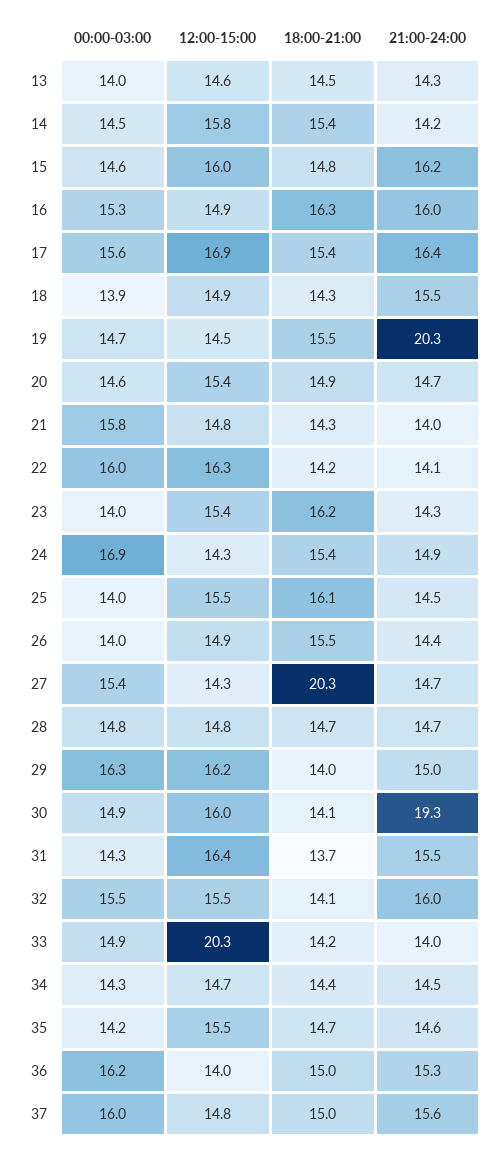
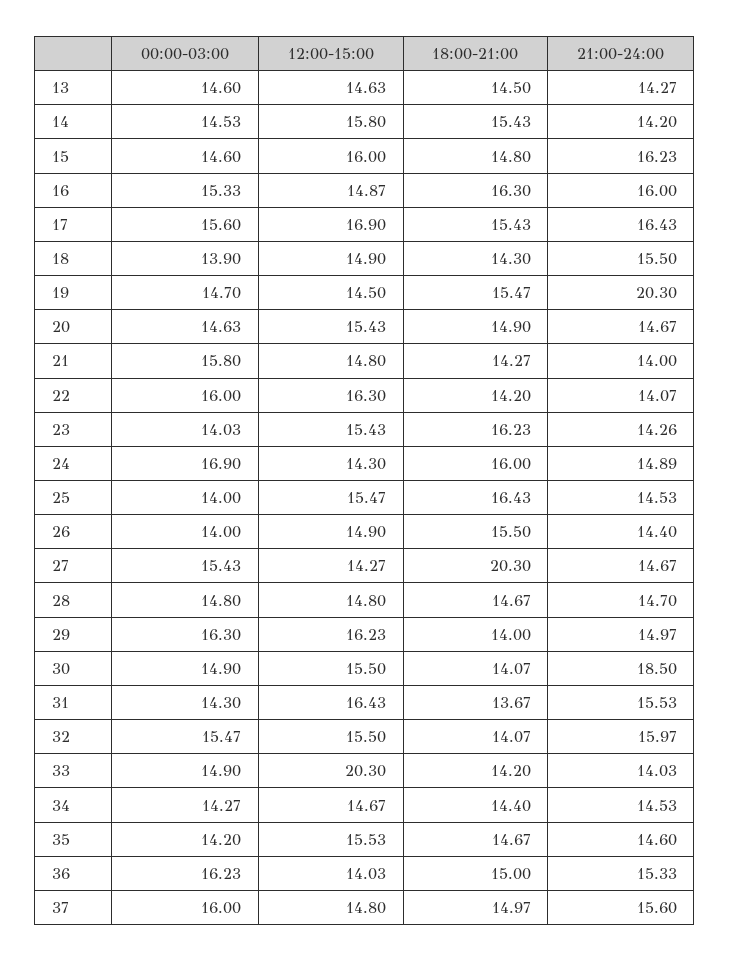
  {
    "00:00-03:00": {
-     "13": 14,
+     "13": 14.6,
      "14": 14.53,
      "15": 14.6,
      "16": 15.33,
      "17": 15.6,
      "18": 13.9,
      "19": 14.7,
      "20": 14.63,
      "21": 15.8,
      "22": 16,
      "23": 14.03,
      "24": 16.9,
      "25": 14,
      "26": 14,
      "27": 15.43,
      "28": 14.8,
      "29": 16.3,
      "30": 14.9,
      "31": 14.3,
      "32": 15.47,
      "33": 14.9,
      "34": 14.27,
      "35": 14.2,
      "36": 16.23,
      "37": 16
    },
    "12:00-15:00": {
      "13": 14.63,
      "14": 15.8,
      "15": 16,
      "16": 14.87,
      "17": 16.9,
      "18": 14.9,
      "19": 14.5,
      "20": 15.43,
      "21": 14.8,
      "22": 16.3,
      "23": 15.43,
      "24": 14.3,
      "25": 15.47,
      "26": 14.9,
      "27": 14.27,
      "28": 14.8,
      "29": 16.23,
-     "30": 16,
+     "30": 15.5,
      "31": 16.43,
      "32": 15.5,
      "33": 20.3,
      "34": 14.67,
      "35": 15.53,
      "36": 14.03,
      "37": 14.8
    },
    "18:00-21:00": {
      "13": 14.5,
      "14": 15.43,
      "15": 14.8,
      "16": 16.3,
      "17": 15.43,
      "18": 14.3,
      "19": 15.47,
      "20": 14.9,
      "21": 14.27,
      "22": 14.2,
      "23": 16.23,
-     "24": 15.4,
+     "24": 16,
-     "25": 16.1,
+     "25": 16.43,
      "26": 15.5,
      "27": 20.3,
      "28": 14.67,
      "29": 14,
      "30": 14.07,
      "31": 13.67,
      "32": 14.07,
      "33": 14.2,
      "34": 14.4,
      "35": 14.67,
      "36": 15,
      "37": 14.97
    },
    "21:00-24:00": {
      "13": 14.27,
      "14": 14.2,
      "15": 16.23,
      "16": 16,
      "17": 16.43,
      "18": 15.5,
      "19": 20.3,
      "20": 14.67,
      "21": 14,
      "22": 14.07,
      "23": 14.26,
      "24": 14.89,
      "25": 14.53,
      "26": 14.4,
      "27": 14.67,
      "28": 14.7,
      "29": 14.97,
-     "30": 19.3,
+     "30": 18.5,
      "31": 15.53,
      "32": 15.97,
      "33": 14.03,
      "34": 14.53,
      "35": 14.6,
      "36": 15.33,
      "37": 15.6
    }
  }

